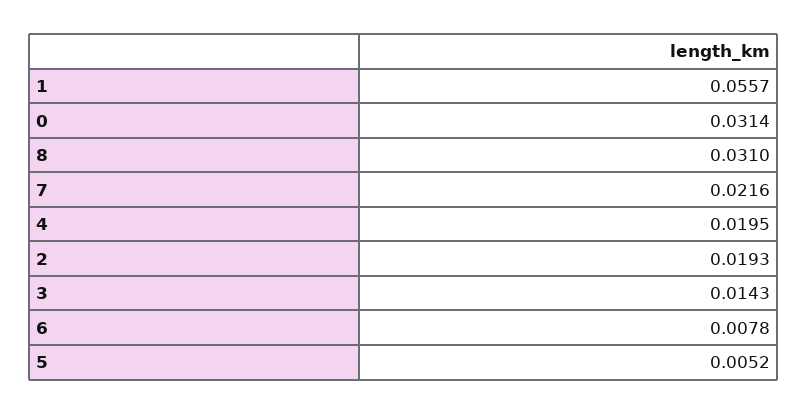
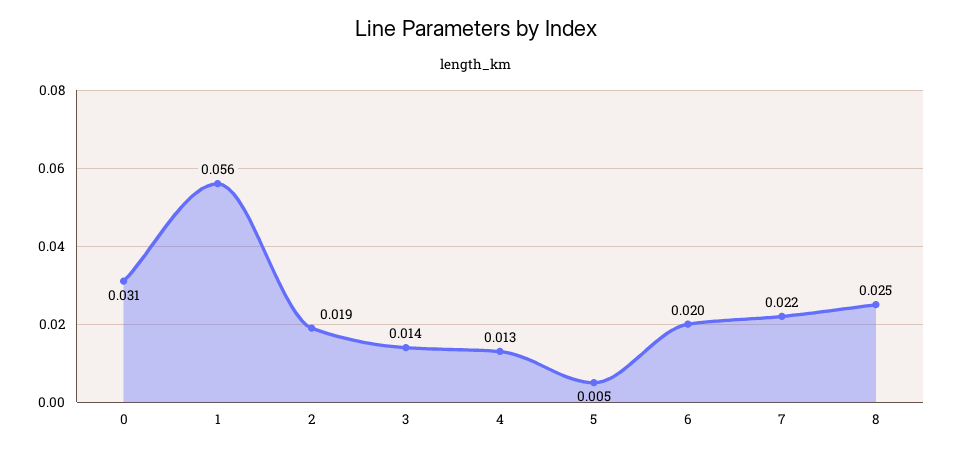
  {
    "1": 0.0557,
    "0": 0.0314,
-   "8": 0.031,
+   "8": 0.025,
    "7": 0.0216,
-   "4": 0.0195,
+   "4": 0.013,
    "2": 0.0193,
    "3": 0.0143,
-   "6": 0.0078,
+   "6": 0.02,
    "5": 0.0052
  }

